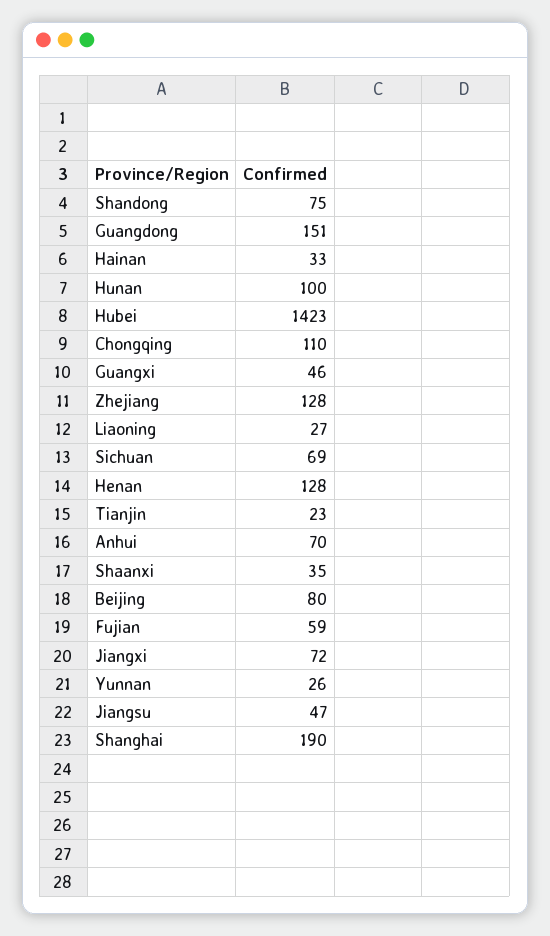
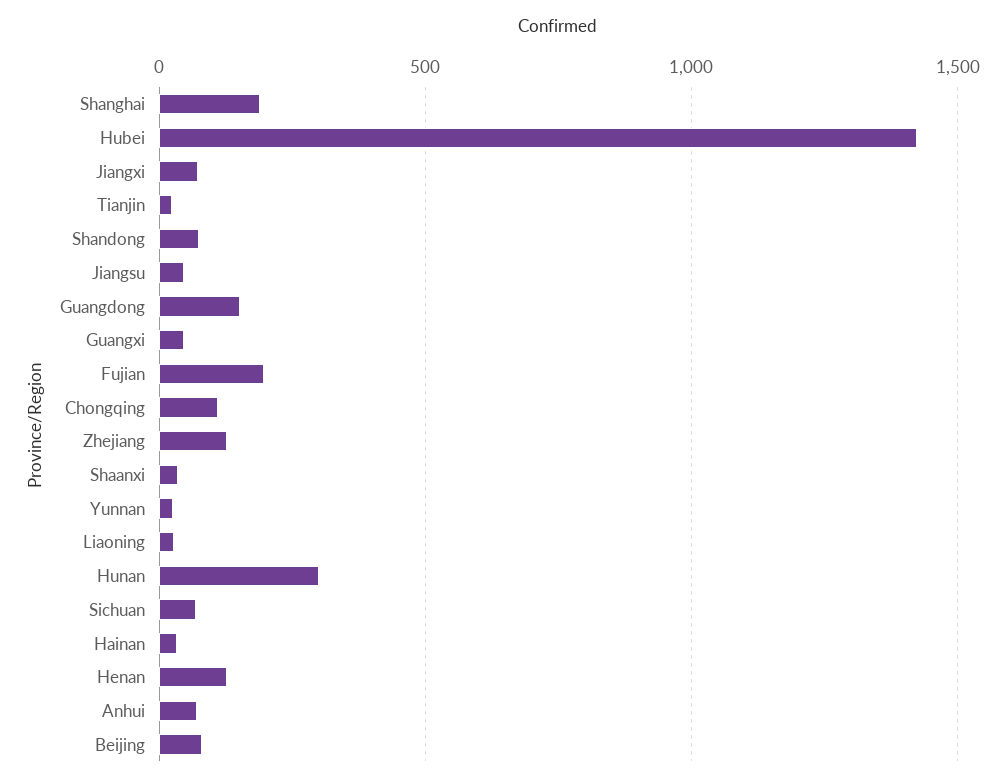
  {
    "Shandong": 75,
    "Guangdong": 151,
    "Hainan": 33,
-   "Hunan": 100,
+   "Hunan": 300,
    "Hubei": 1423,
    "Chongqing": 110,
    "Guangxi": 46,
    "Zhejiang": 128,
    "Liaoning": 27,
    "Sichuan": 69,
    "Henan": 128,
    "Tianjin": 23,
    "Anhui": 70,
    "Shaanxi": 35,
    "Beijing": 80,
-   "Fujian": 59,
+   "Fujian": 200,
    "Jiangxi": 72,
    "Yunnan": 26,
    "Jiangsu": 47,
    "Shanghai": 190
  }

